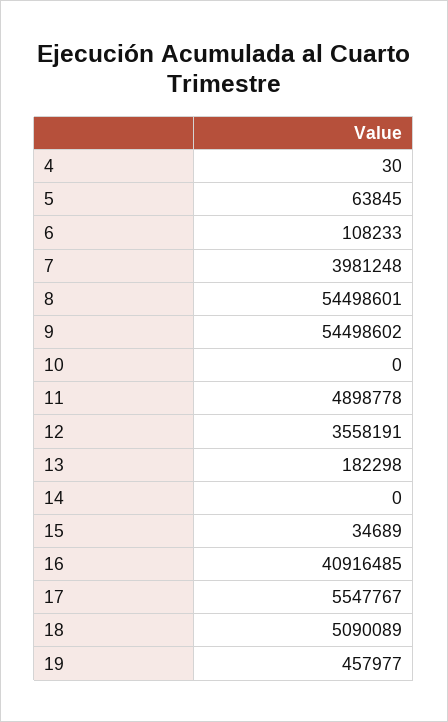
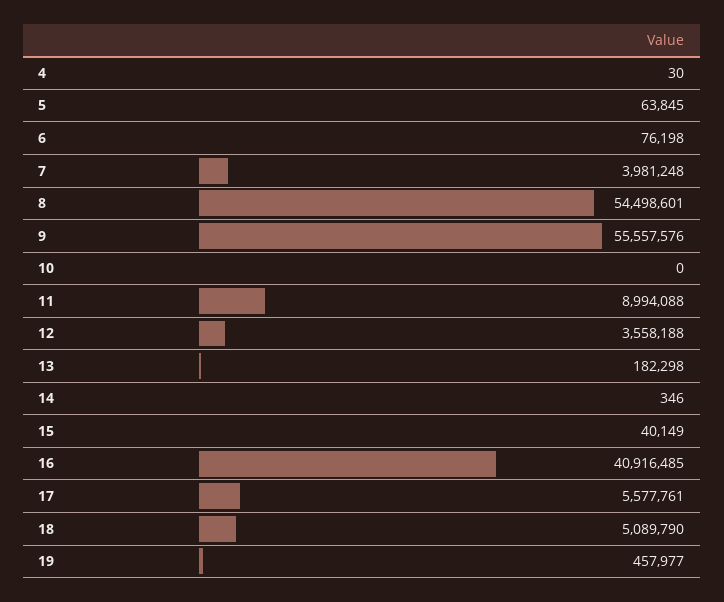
  {
    "4": 30,
    "5": 63845,
-   "6": 108233,
+   "6": 76198,
    "7": 3981248,
    "8": 54498601,
-   "9": 54498602,
+   "9": 55557576,
    "10": 0,
-   "11": 4898778,
+   "11": 8994088,
-   "12": 3558191,
+   "12": 3558188,
    "13": 182298,
-   "14": 0,
+   "14": 346,
-   "15": 34689,
+   "15": 40149,
    "16": 40916485,
-   "17": 5547767,
+   "17": 5577761,
-   "18": 5090089,
+   "18": 5089790,
    "19": 457977
  }

